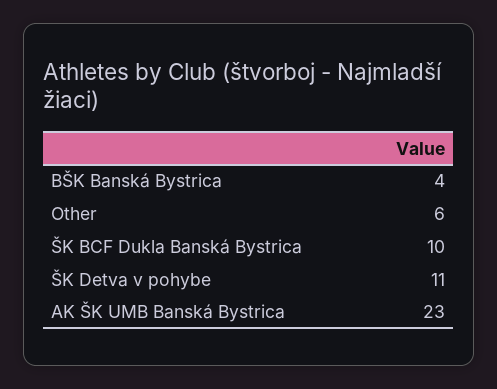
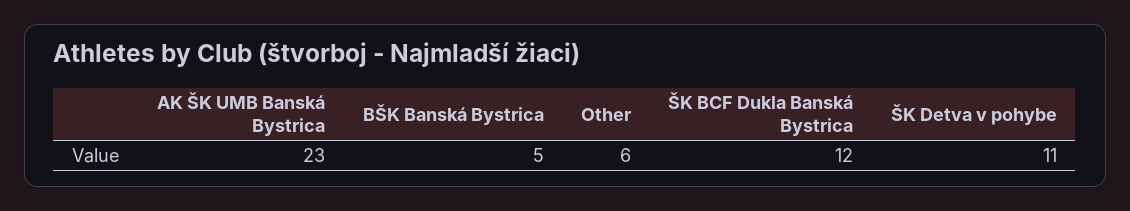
  {
-   "BŠK Banská Bystrica": 4,
+   "BŠK Banská Bystrica": 5,
    "Other": 6,
-   "ŠK BCF Dukla Banská Bystrica": 10,
+   "ŠK BCF Dukla Banská Bystrica": 12,
    "ŠK Detva v pohybe": 11,
    "AK ŠK UMB Banská Bystrica": 23
  }

